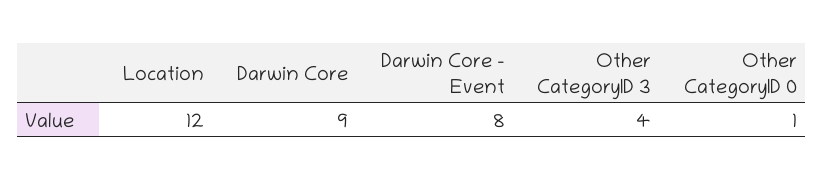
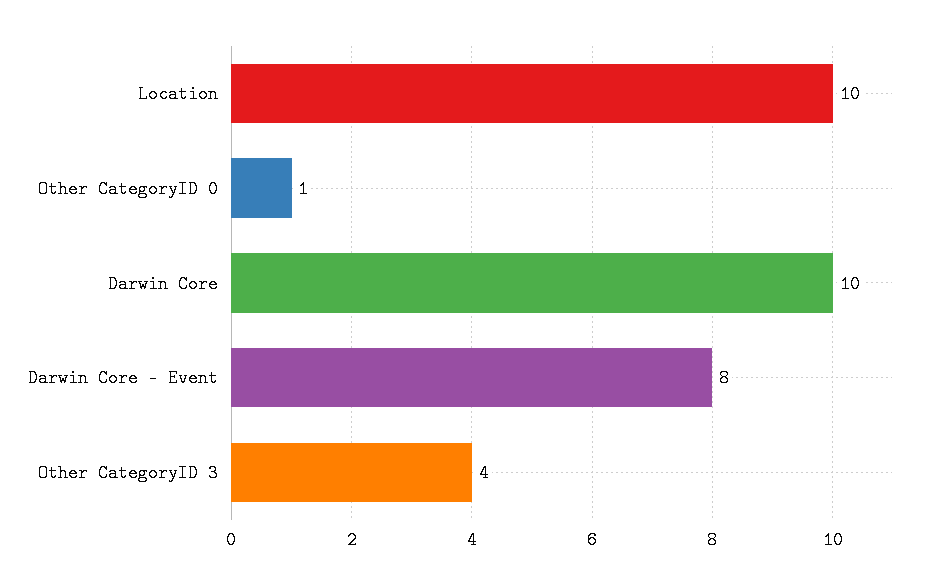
  {
-   "Location": 12,
+   "Location": 10,
-   "Darwin Core": 9,
+   "Darwin Core": 10,
    "Darwin Core - Event": 8,
    "Other CategoryID 3": 4,
    "Other CategoryID 0": 1
  }

